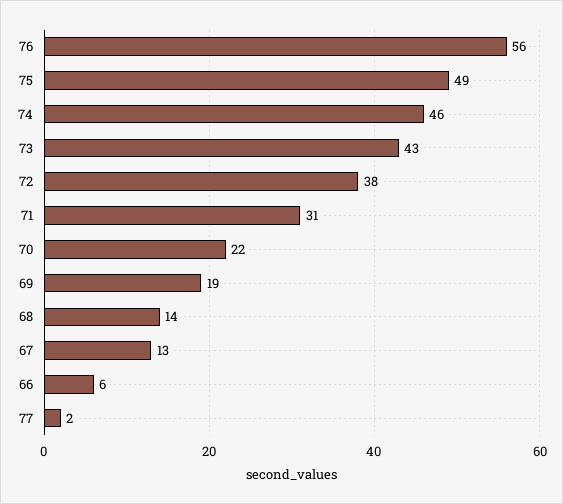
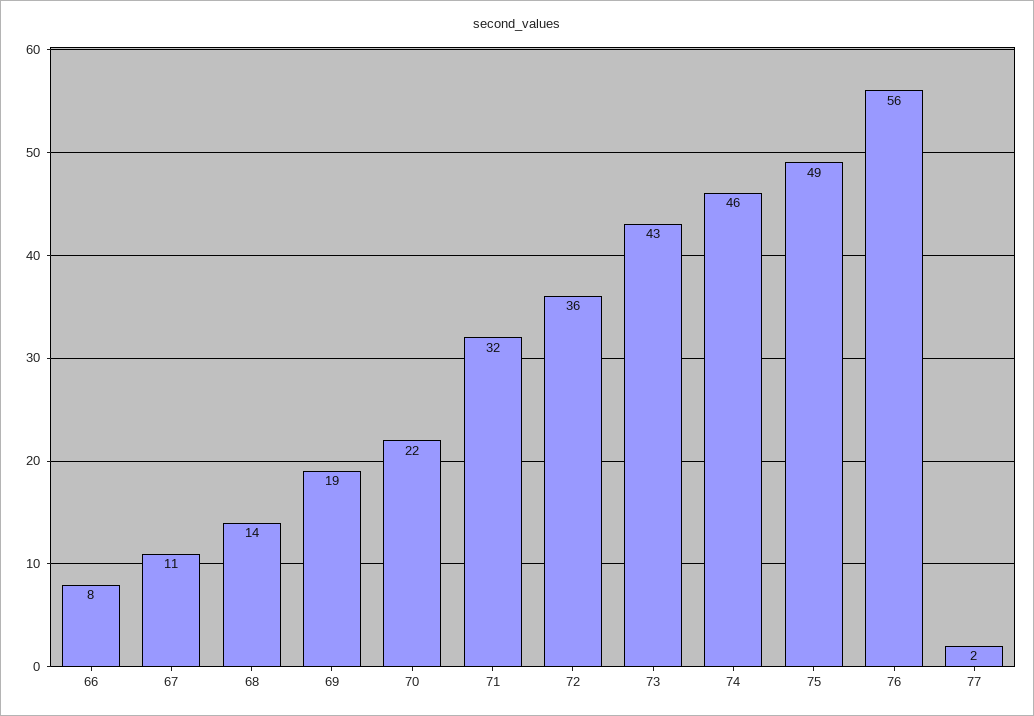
  {
    "76": 56,
    "75": 49,
    "74": 46,
    "73": 43,
-   "72": 38,
+   "72": 36,
-   "71": 31,
+   "71": 32,
    "70": 22,
    "69": 19,
    "68": 14,
-   "67": 13,
+   "67": 11,
-   "66": 6,
+   "66": 8,
    "77": 2
  }

